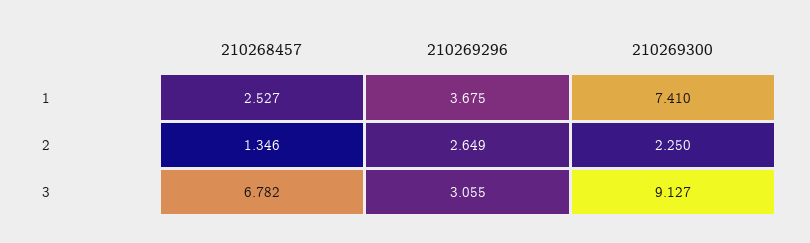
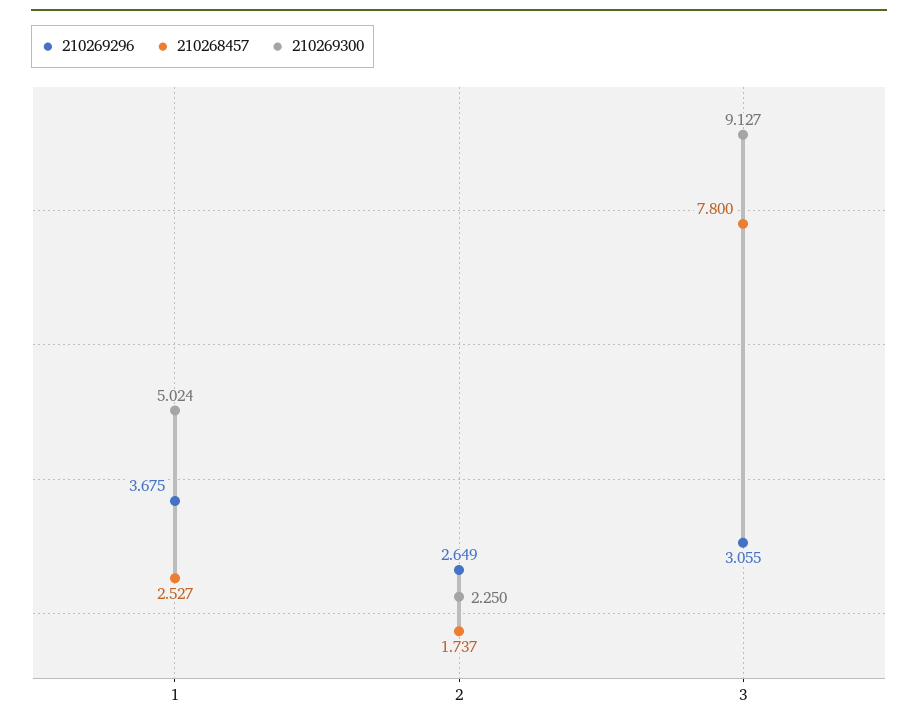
  {
    "210268457": {
      "1": 2.527,
-     "2": 1.346,
+     "2": 1.737,
-     "3": 6.782
+     "3": 7.8
    },
    "210269296": {
      "1": 3.675,
      "2": 2.649,
      "3": 3.055
    },
    "210269300": {
-     "1": 7.41,
+     "1": 5.024,
      "2": 2.25,
      "3": 9.127
    }
  }

